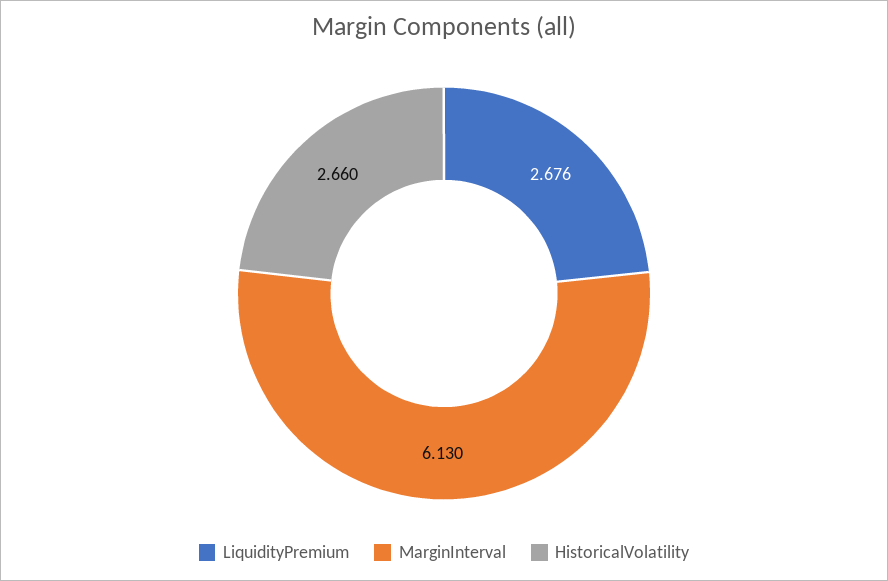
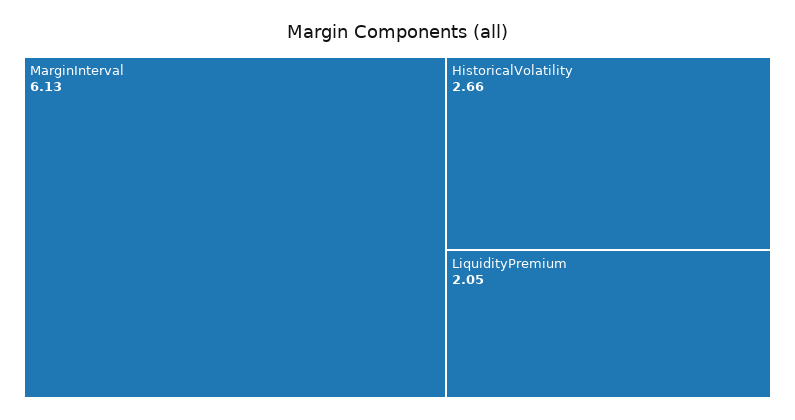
  {
-   "LiquidityPremium": 2.676,
+   "LiquidityPremium": 2.05,
    "MarginInterval": 6.13,
    "HistoricalVolatility": 2.66
  }

